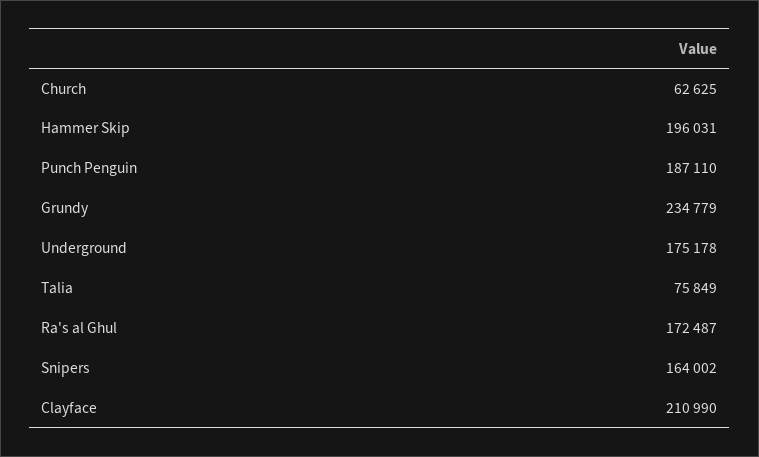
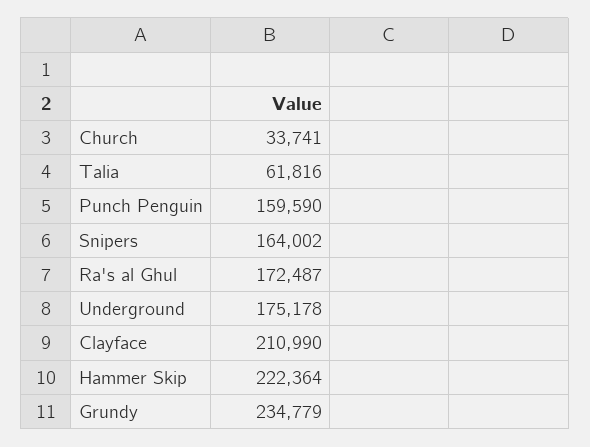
  {
-   "Church": 62625,
+   "Church": 33741,
-   "Hammer Skip": 196031,
+   "Hammer Skip": 222364,
-   "Punch Penguin": 187110,
+   "Punch Penguin": 159590,
    "Grundy": 234779,
    "Underground": 175178,
-   "Talia": 75849,
+   "Talia": 61816,
    "Ra's al Ghul": 172487,
    "Snipers": 164002,
    "Clayface": 210990
  }

